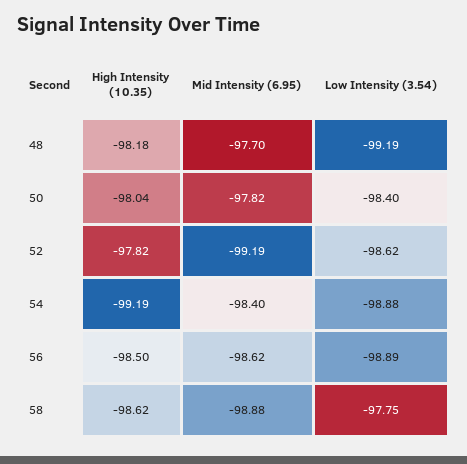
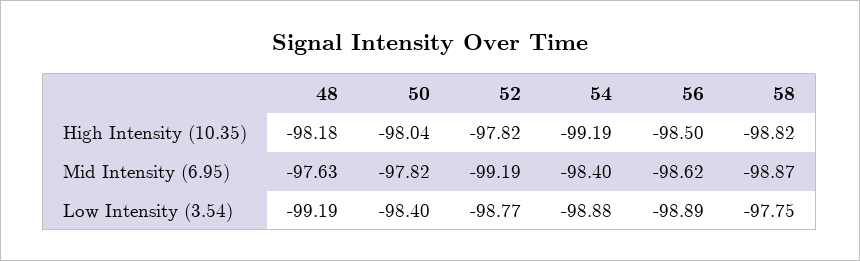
  {
    "High Intensity (10.35)": {
      "48": -98.18,
      "50": -98.04,
      "52": -97.82,
      "54": -99.19,
      "56": -98.5,
-     "58": -98.62
+     "58": -98.82
    },
    "Mid Intensity (6.95)": {
-     "48": -97.7,
+     "48": -97.63,
      "50": -97.82,
      "52": -99.19,
      "54": -98.4,
      "56": -98.62,
-     "58": -98.88
+     "58": -98.87
    },
    "Low Intensity (3.54)": {
      "48": -99.19,
      "50": -98.4,
-     "52": -98.62,
+     "52": -98.77,
      "54": -98.88,
      "56": -98.89,
      "58": -97.75
    }
  }

